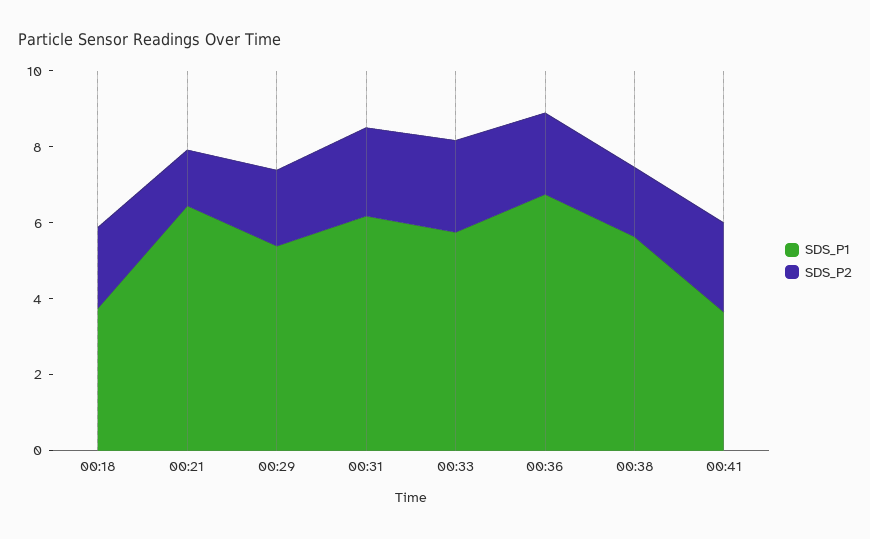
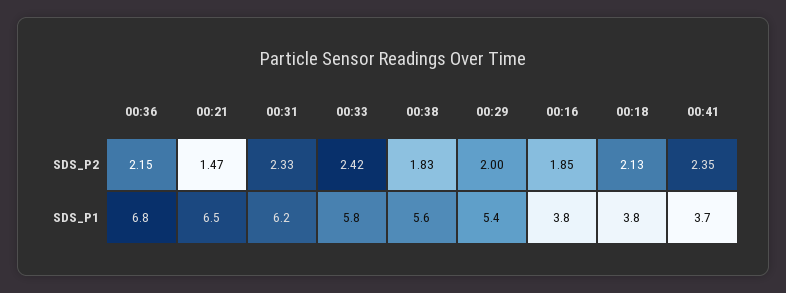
  {
    "SDS_P1": {
      "00:18": 3.8,
      "00:21": 6.5,
      "00:29": 5.4,
      "00:31": 6.2,
      "00:33": 5.8,
      "00:36": 6.8,
      "00:38": 5.6,
-     "00:41": 3.7
+     "00:41": 3.7,
+     "00:16": 3.8
    },
    "SDS_P2": {
      "00:18": 2.13,
      "00:21": 1.47,
      "00:29": 2,
      "00:31": 2.33,
      "00:33": 2.42,
      "00:36": 2.15,
      "00:38": 1.83,
-     "00:41": 2.35
+     "00:41": 2.35,
+     "00:16": 1.85
    }
  }

